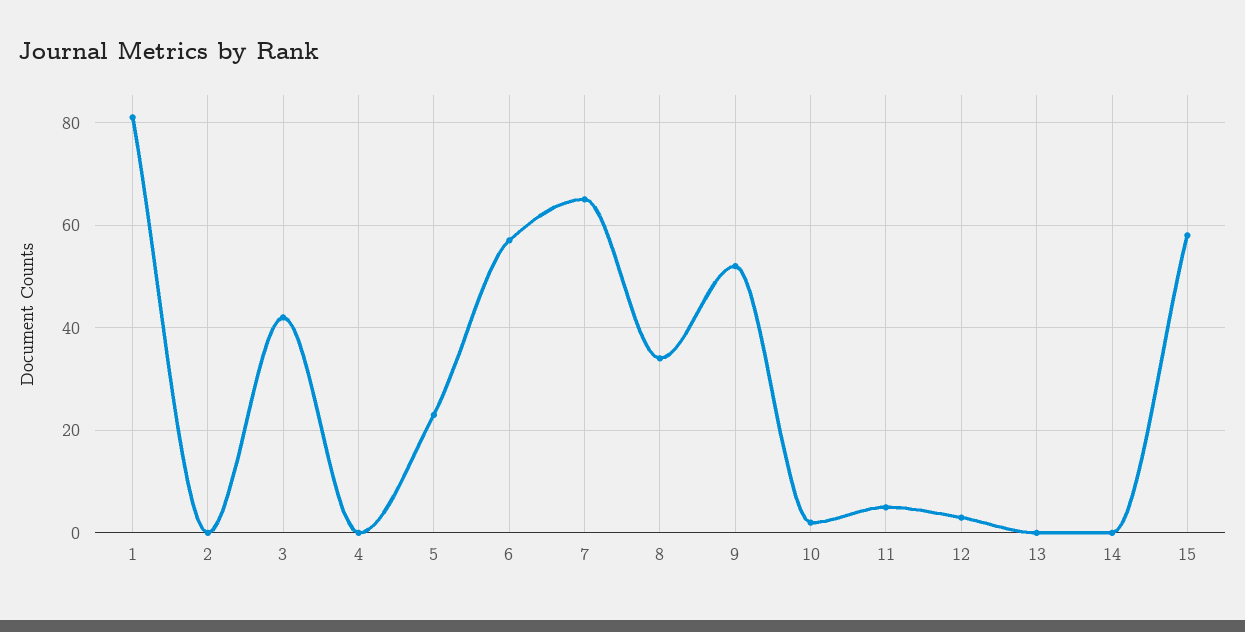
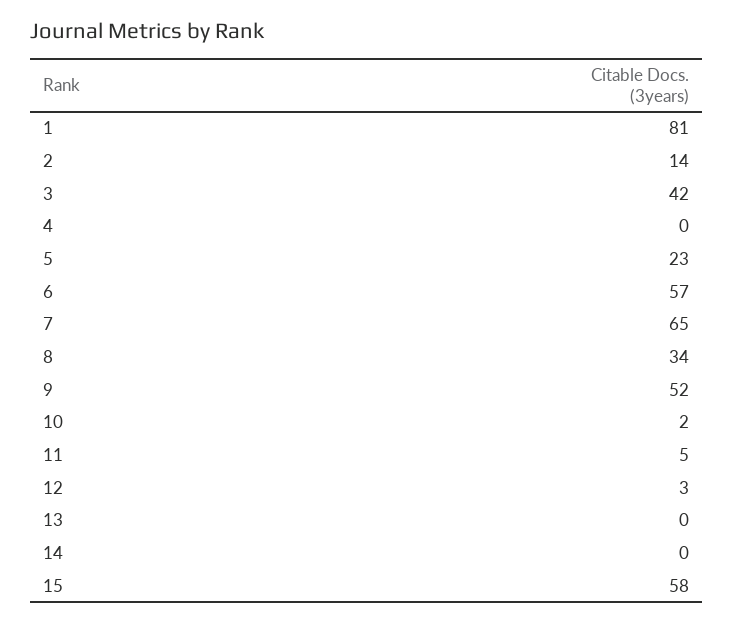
  {
    "1": 81,
-   "2": 0,
+   "2": 14,
    "3": 42,
    "4": 0,
    "5": 23,
    "6": 57,
    "7": 65,
    "8": 34,
    "9": 52,
    "10": 2,
    "11": 5,
    "12": 3,
    "13": 0,
    "14": 0,
    "15": 58
  }

